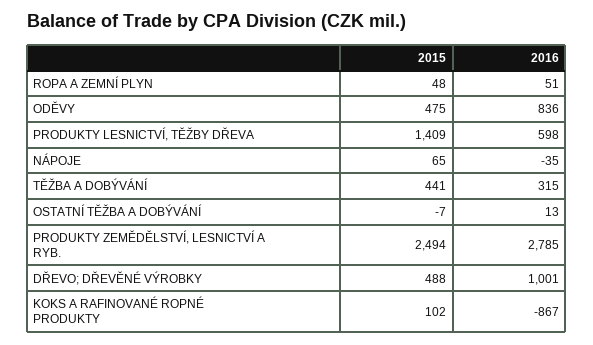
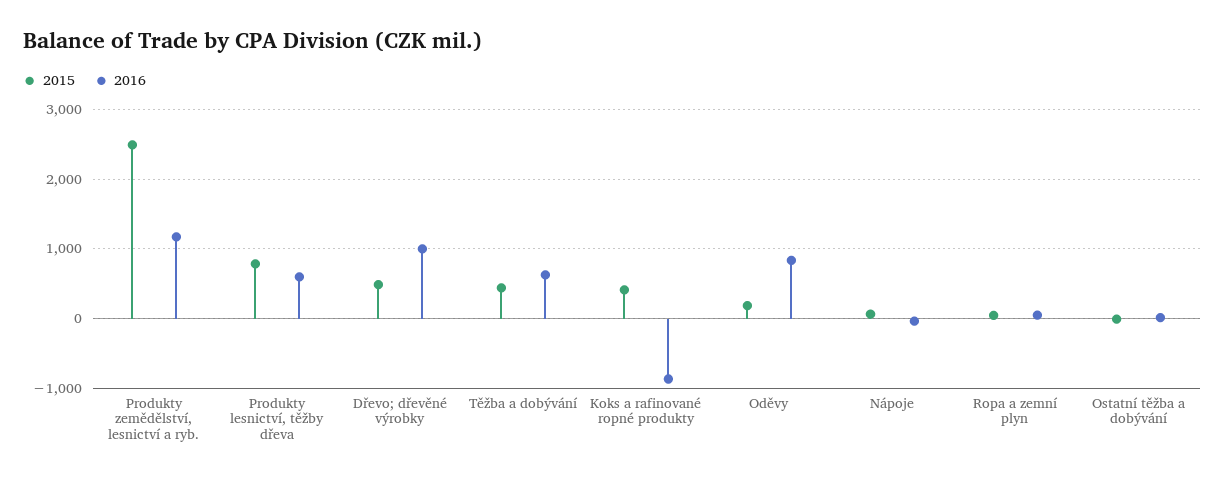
  {
    "2015": {
      "ROPA A ZEMNÍ PLYN": 48,
-     "ODĚVY": 475,
+     "ODĚVY": 200,
-     "PRODUKTY LESNICTVÍ, TĚŽBY DŘEVA": 1409,
+     "PRODUKTY LESNICTVÍ, TĚŽBY DŘEVA": 800,
      "NÁPOJE": 65,
      "TĚŽBA A DOBÝVÁNÍ": 441,
      "OSTATNÍ TĚŽBA A DOBÝVÁNÍ": -7,
      "PRODUKTY ZEMĚDĚLSTVÍ, LESNICTVÍ A RYB.": 2494,
      "DŘEVO; DŘEVĚNÉ VÝROBKY": 488,
-     "KOKS A RAFINOVANÉ ROPNÉ PRODUKTY": 102
+     "KOKS A RAFINOVANÉ ROPNÉ PRODUKTY": 400
    },
    "2016": {
      "ROPA A ZEMNÍ PLYN": 51,
      "ODĚVY": 836,
      "PRODUKTY LESNICTVÍ, TĚŽBY DŘEVA": 598,
      "NÁPOJE": -35,
-     "TĚŽBA A DOBÝVÁNÍ": 315,
+     "TĚŽBA A DOBÝVÁNÍ": 600,
      "OSTATNÍ TĚŽBA A DOBÝVÁNÍ": 13,
-     "PRODUKTY ZEMĚDĚLSTVÍ, LESNICTVÍ A RYB.": 2785,
+     "PRODUKTY ZEMĚDĚLSTVÍ, LESNICTVÍ A RYB.": 1200,
      "DŘEVO; DŘEVĚNÉ VÝROBKY": 1001,
      "KOKS A RAFINOVANÉ ROPNÉ PRODUKTY": -867
    }
  }

